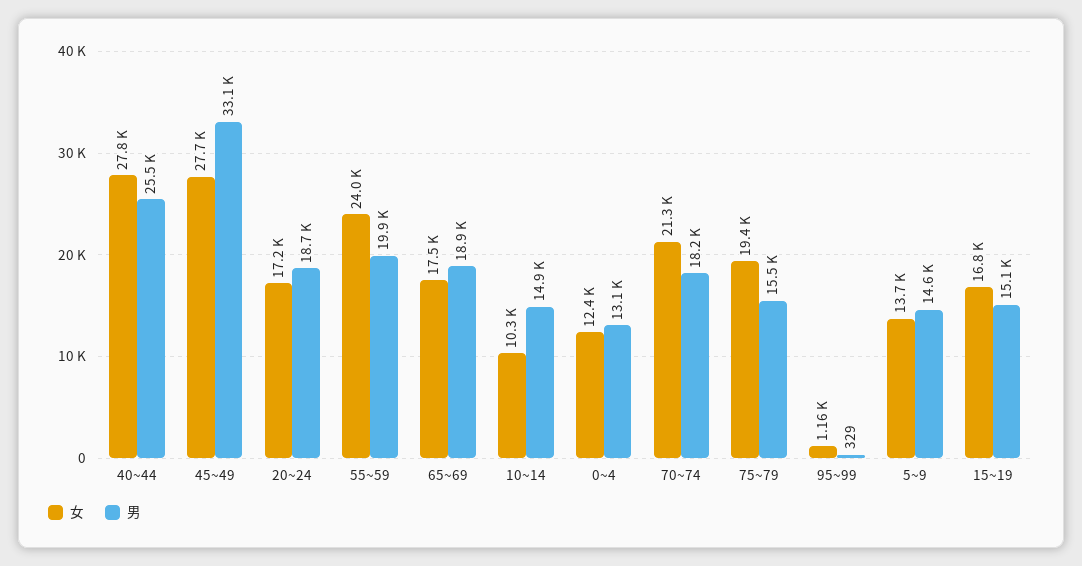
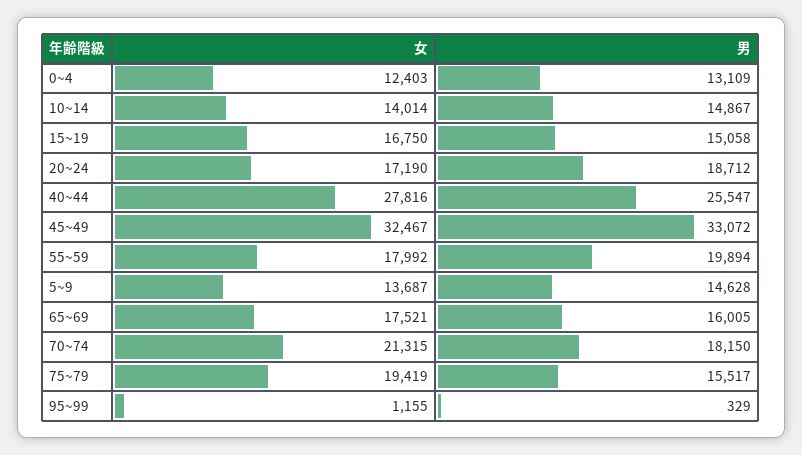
  {
    "女": {
      "40~44": 27816,
-     "45~49": 27700,
+     "45~49": 32467,
      "20~24": 17190,
-     "55~59": 24000,
+     "55~59": 17992,
      "65~69": 17521,
-     "10~14": 10300,
+     "10~14": 14014,
      "0~4": 12403,
      "70~74": 21315,
      "75~79": 19419,
      "95~99": 1155,
      "5~9": 13687,
      "15~19": 16750
    },
    "男": {
      "40~44": 25547,
      "45~49": 33072,
      "20~24": 18712,
      "55~59": 19894,
-     "65~69": 18900,
+     "65~69": 16005,
      "10~14": 14867,
      "0~4": 13109,
      "70~74": 18150,
      "75~79": 15517,
      "95~99": 329,
      "5~9": 14628,
      "15~19": 15058
    }
  }

